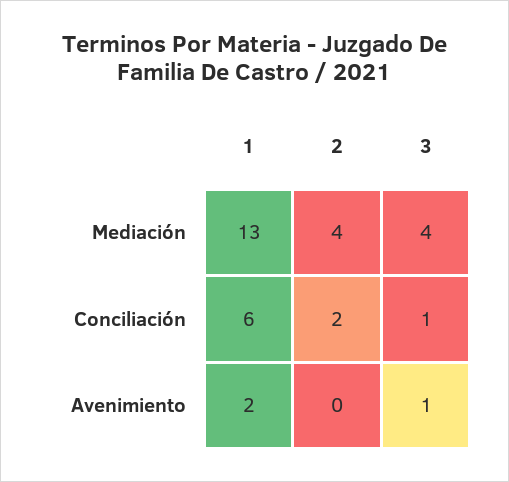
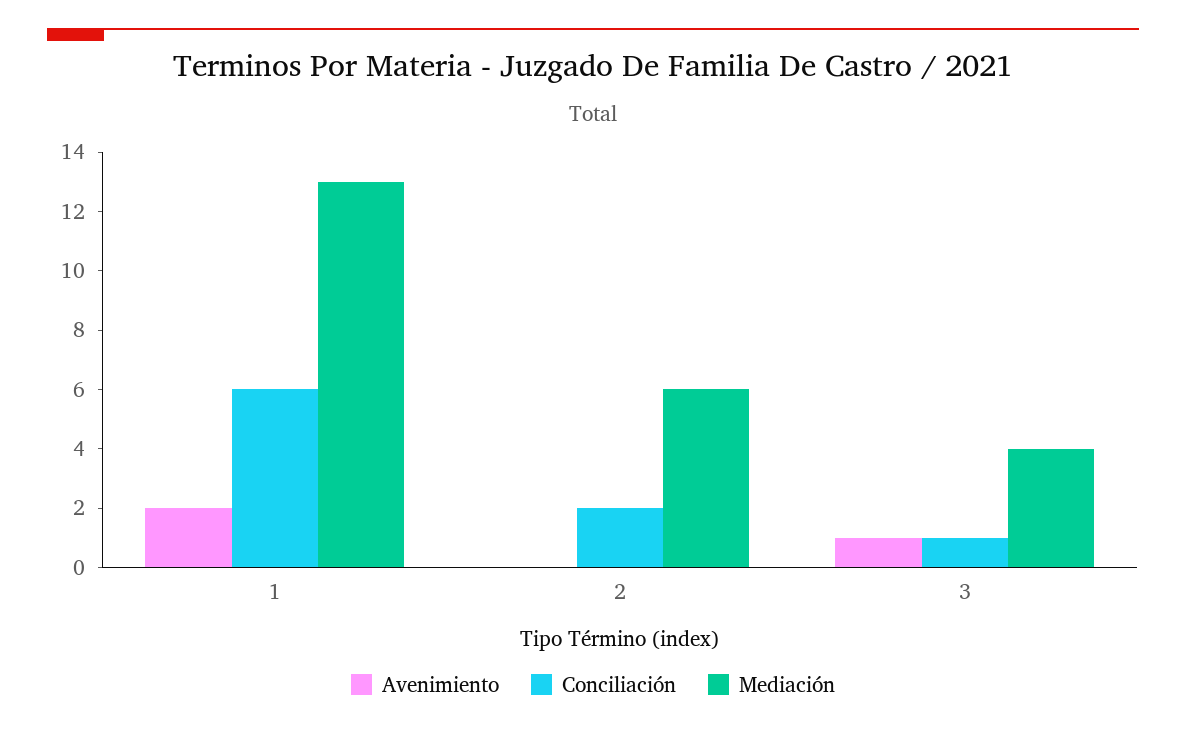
  {
    "Mediación": {
      "1": 13,
-     "2": 4,
+     "2": 6,
      "3": 4
    },
    "Conciliación": {
      "1": 6,
      "2": 2,
      "3": 1
    },
    "Avenimiento": {
      "1": 2,
      "2": 0,
      "3": 1
    }
  }

